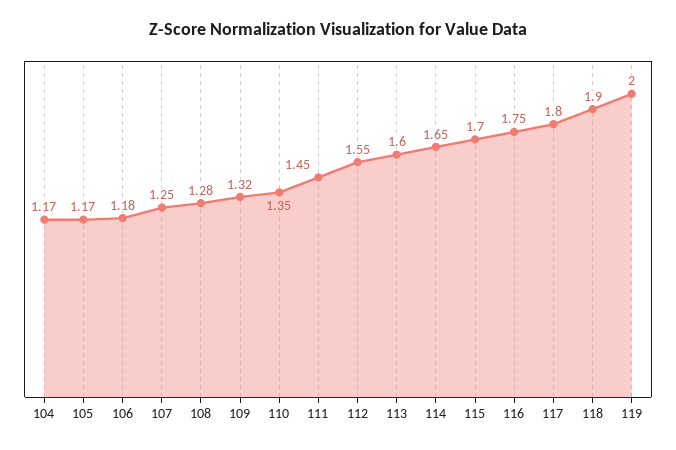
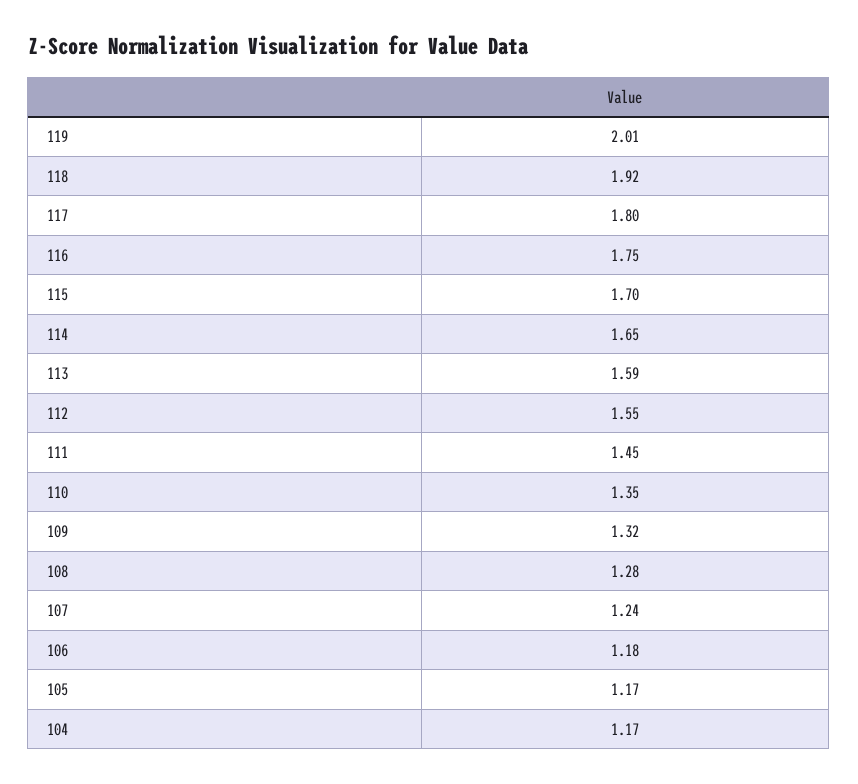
  {
    "104": 1.17,
    "105": 1.17,
    "106": 1.18,
-   "107": 1.25,
+   "107": 1.24,
    "108": 1.28,
    "109": 1.32,
    "110": 1.35,
    "111": 1.45,
    "112": 1.55,
-   "113": 1.6,
+   "113": 1.59,
    "114": 1.65,
    "115": 1.7,
    "116": 1.75,
    "117": 1.8,
-   "118": 1.9,
+   "118": 1.92,
-   "119": 2
+   "119": 2.01
  }

